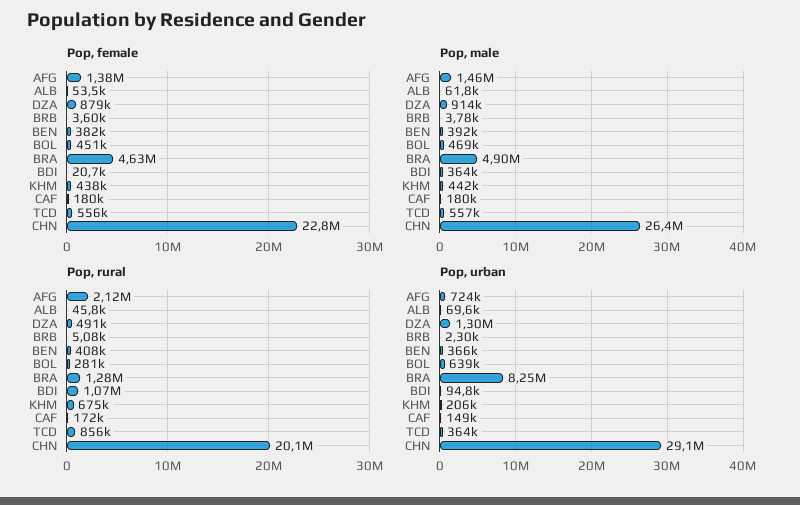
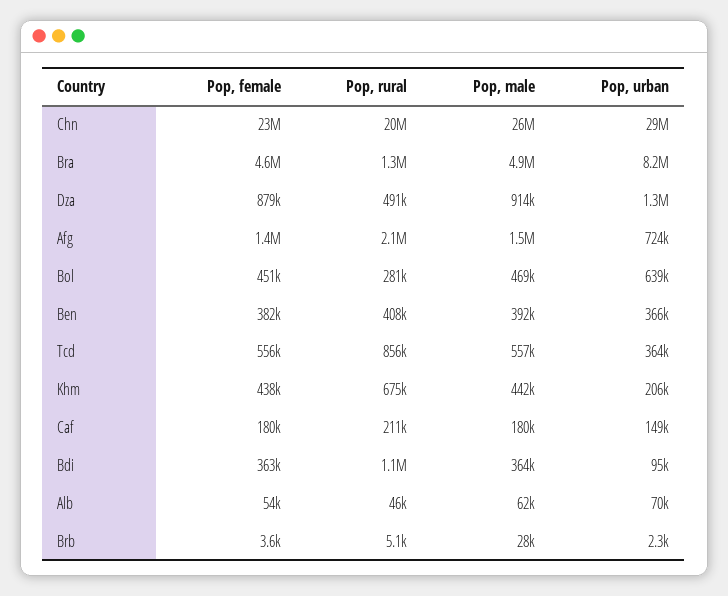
  {
    "Pop, female": {
      "AFG": 1380000,
      "ALB": 53500,
      "DZA": 879000,
      "BRB": 3600,
      "BEN": 382000,
      "BOL": 451000,
      "BRA": 4630000,
-     "BDI": 20700,
+     "BDI": 363000,
      "KHM": 438000,
      "CAF": 180000,
      "TCD": 556000,
      "CHN": 22800000
    },
    "Pop, male": {
      "AFG": 1460000,
      "ALB": 61800,
      "DZA": 914000,
-     "BRB": 3780,
+     "BRB": 28000,
      "BEN": 392000,
      "BOL": 469000,
      "BRA": 4900000,
      "BDI": 364000,
      "KHM": 442000,
      "CAF": 180000,
      "TCD": 557000,
      "CHN": 26400000
    },
    "Pop, rural": {
      "AFG": 2120000,
      "ALB": 45800,
      "DZA": 491000,
      "BRB": 5080,
      "BEN": 408000,
      "BOL": 281000,
      "BRA": 1280000,
      "BDI": 1070000,
      "KHM": 675000,
-     "CAF": 172000,
+     "CAF": 211000,
      "TCD": 856000,
      "CHN": 20100000
    },
    "Pop, urban": {
      "AFG": 724000,
      "ALB": 69600,
      "DZA": 1300000,
      "BRB": 2300,
      "BEN": 366000,
      "BOL": 639000,
      "BRA": 8250000,
      "BDI": 94800,
      "KHM": 206000,
      "CAF": 149000,
      "TCD": 364000,
      "CHN": 29100000
    }
  }

